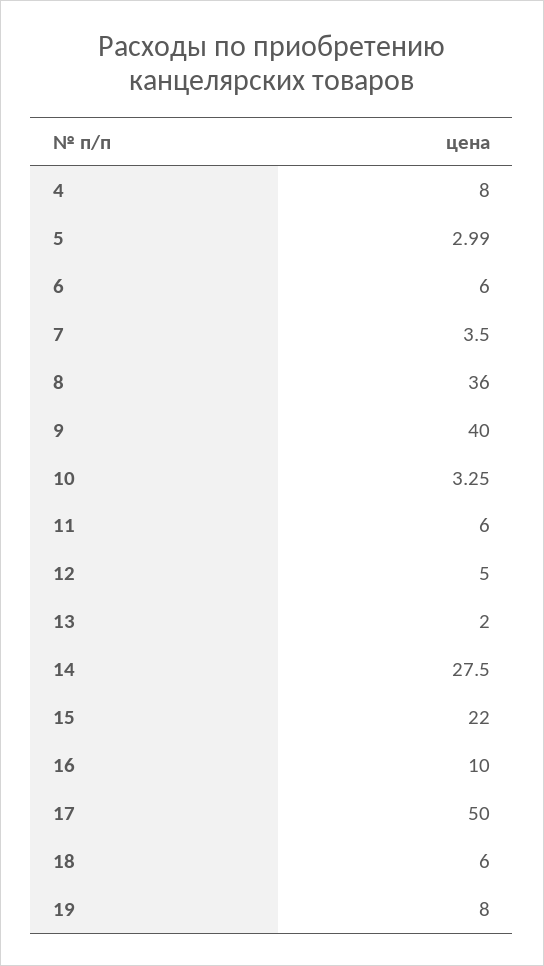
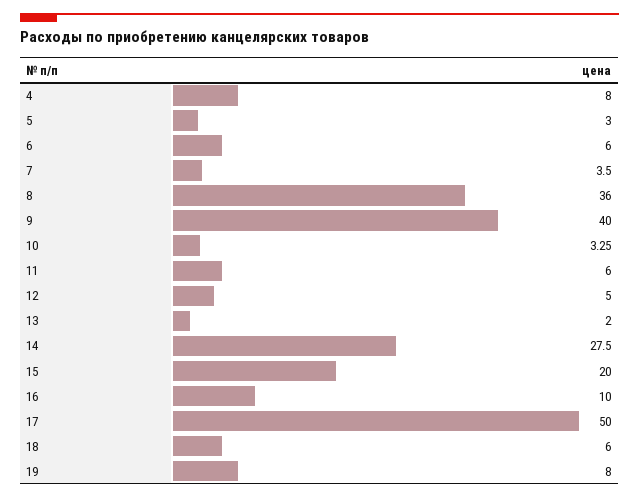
  {
    "4": 8,
-   "5": 2.99,
+   "5": 3,
    "6": 6,
    "7": 3.5,
    "8": 36,
    "9": 40,
    "10": 3.25,
    "11": 6,
    "12": 5,
    "13": 2,
    "14": 27.5,
-   "15": 22,
+   "15": 20,
    "16": 10,
    "17": 50,
    "18": 6,
    "19": 8
  }

